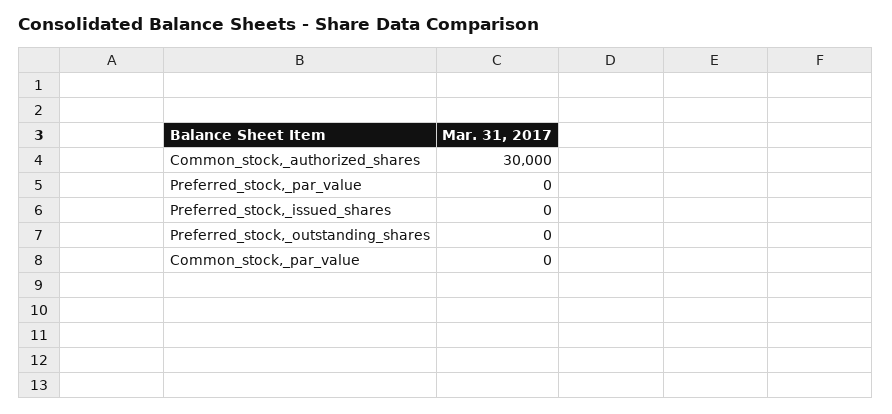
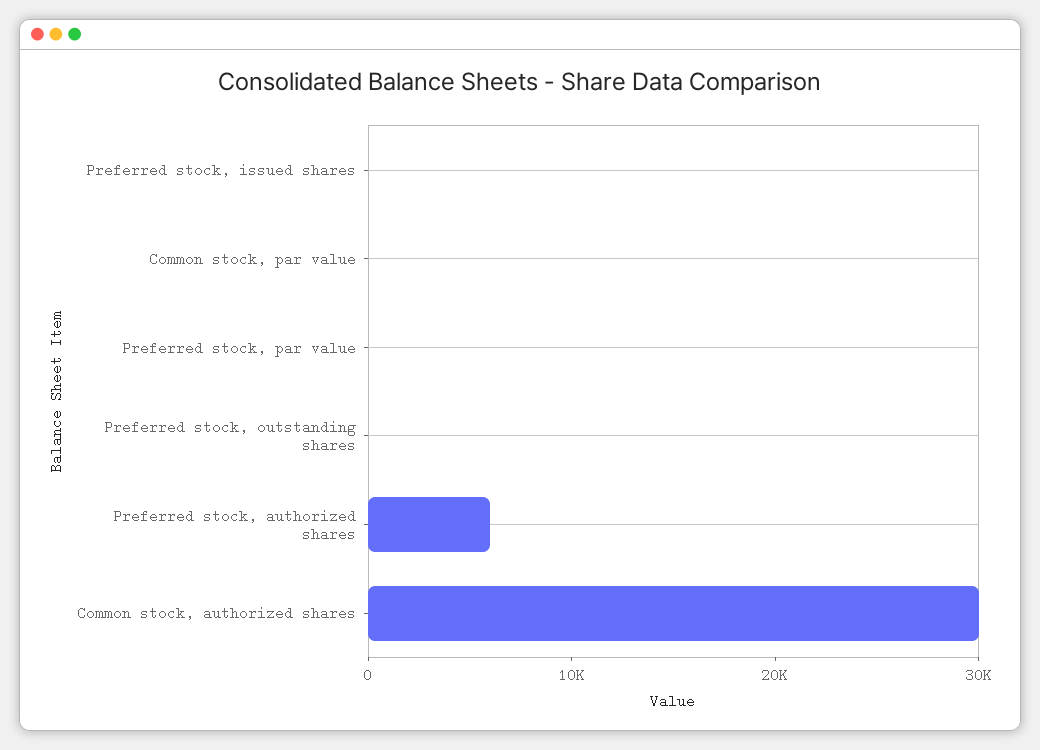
  {
    "Common_stock,_authorized_shares": 30000,
    "Preferred_stock,_par_value": 0,
    "Preferred_stock,_issued_shares": 0,
    "Preferred_stock,_outstanding_shares": 0,
-   "Common_stock,_par_value": 0
+   "Common_stock,_par_value": 0,
+   "Preferred stock, authorized shares": 6000
  }

